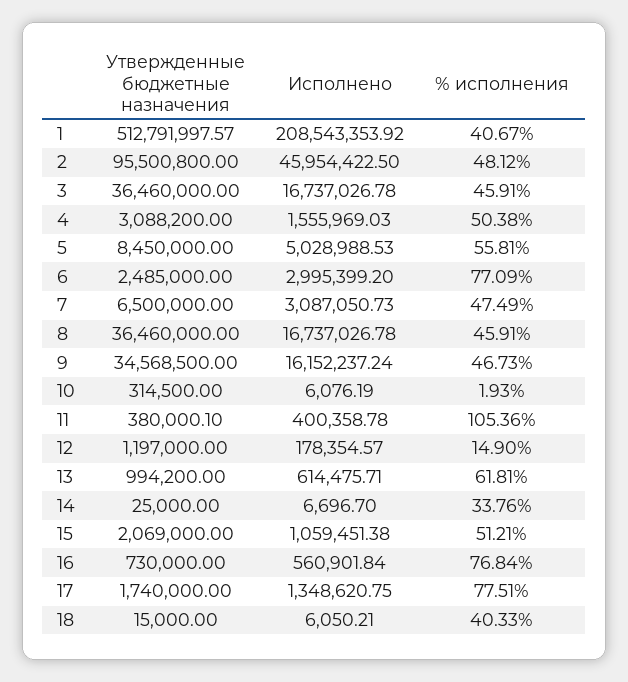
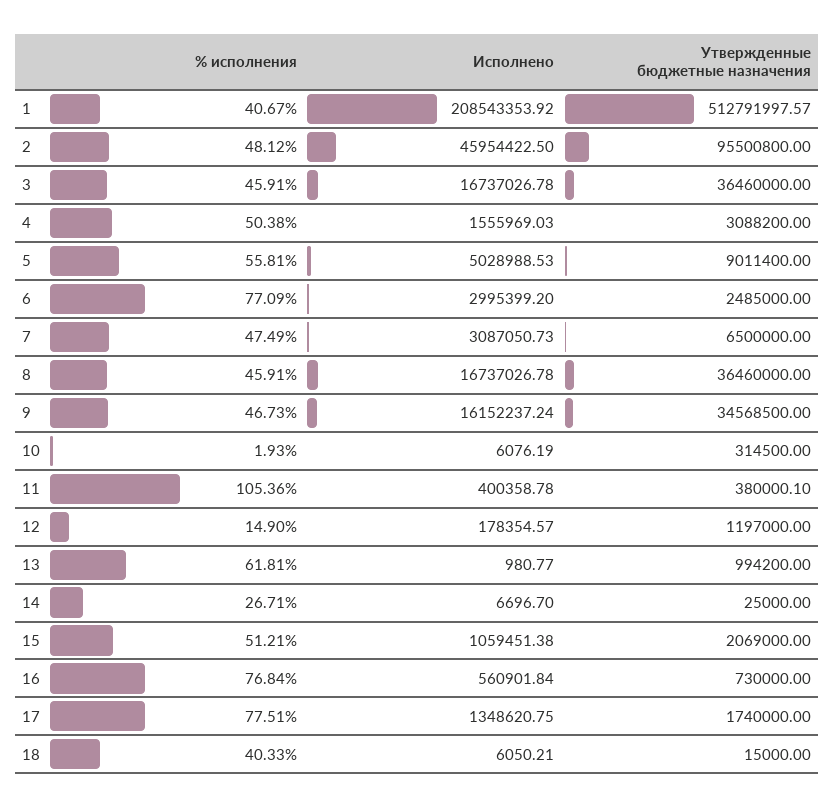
  {
    "Утвержденные бюджетные назначения": {
      "1": 512791997.57,
      "2": 95500800,
      "3": 36460000,
      "4": 3088200,
-     "5": 8450000,
+     "5": 9011400,
      "6": 2485000,
      "7": 6500000,
      "8": 36460000,
      "9": 34568500,
      "10": 314500,
      "11": 380000.1,
      "12": 1197000,
      "13": 994200,
      "14": 25000,
      "15": 2069000,
      "16": 730000,
      "17": 1740000,
      "18": 15000
    },
    "Исполнено": {
      "1": 208543353.92,
      "2": 45954422.5,
      "3": 16737026.78,
      "4": 1555969.03,
      "5": 5028988.53,
      "6": 2995399.2,
      "7": 3087050.73,
      "8": 16737026.78,
      "9": 16152237.24,
      "10": 6076.19,
      "11": 400358.78,
      "12": 178354.57,
-     "13": 614475.71,
+     "13": 980.77,
      "14": 6696.7,
      "15": 1059451.38,
      "16": 560901.84,
      "17": 1348620.75,
      "18": 6050.21
    },
    "% исполнения": {
      "1": 40.67,
      "2": 48.12,
      "3": 45.91,
      "4": 50.38,
      "5": 55.81,
      "6": 77.09,
      "7": 47.49,
      "8": 45.91,
      "9": 46.73,
      "10": 1.93,
      "11": 105.36,
      "12": 14.9,
      "13": 61.81,
-     "14": 33.76,
+     "14": 26.71,
      "15": 51.21,
      "16": 76.84,
      "17": 77.51,
      "18": 40.33
    }
  }

